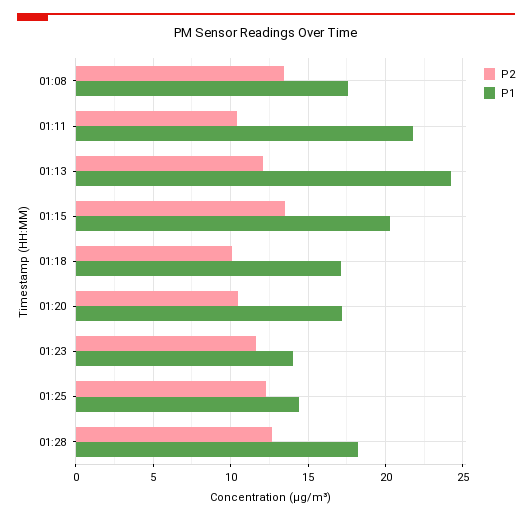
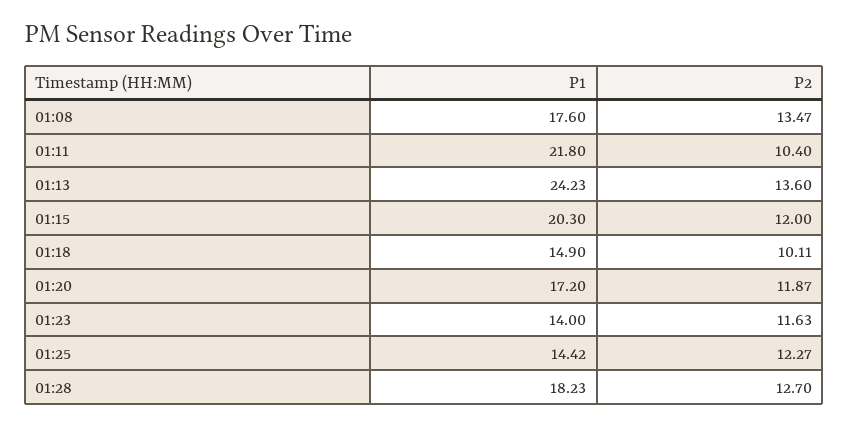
  {
    "P2": {
      "01:08": 13.47,
      "01:11": 10.4,
-     "01:13": 12,
+     "01:13": 13.6,
-     "01:15": 13.5,
+     "01:15": 12,
      "01:18": 10.11,
-     "01:20": 10.5,
+     "01:20": 11.87,
      "01:23": 11.63,
      "01:25": 12.27,
      "01:28": 12.7
    },
    "P1": {
      "01:08": 17.6,
      "01:11": 21.8,
      "01:13": 24.23,
      "01:15": 20.3,
-     "01:18": 17,
+     "01:18": 14.9,
      "01:20": 17.2,
      "01:23": 14,
      "01:25": 14.42,
      "01:28": 18.23
    }
  }

